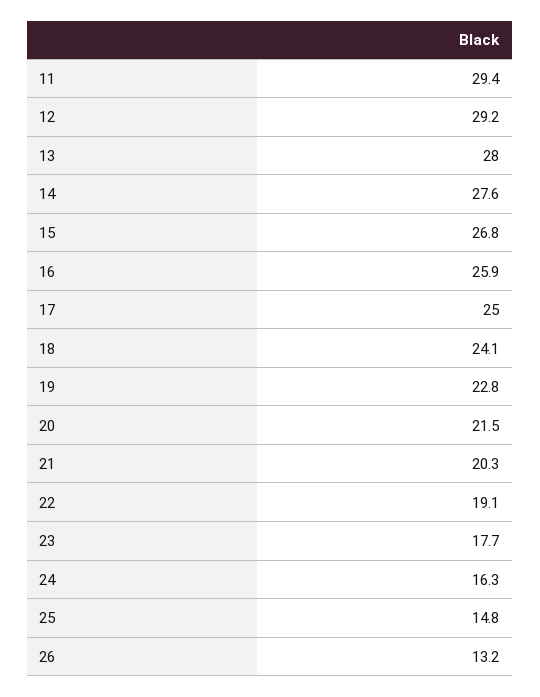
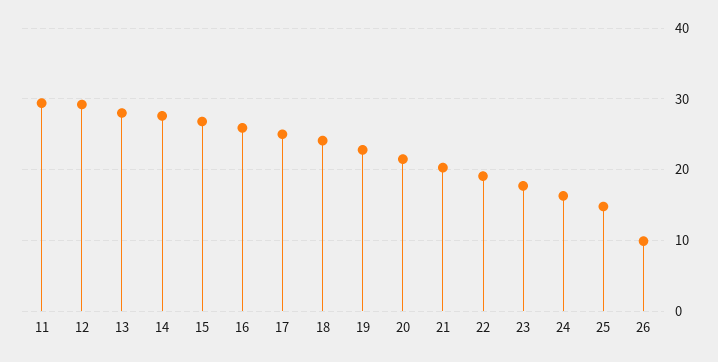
  {
    "11": 29.4,
    "12": 29.2,
    "13": 28,
    "14": 27.6,
    "15": 26.8,
    "16": 25.9,
    "17": 25,
    "18": 24.1,
    "19": 22.8,
    "20": 21.5,
    "21": 20.3,
    "22": 19.1,
    "23": 17.7,
    "24": 16.3,
    "25": 14.8,
-   "26": 13.2
+   "26": 10
  }

